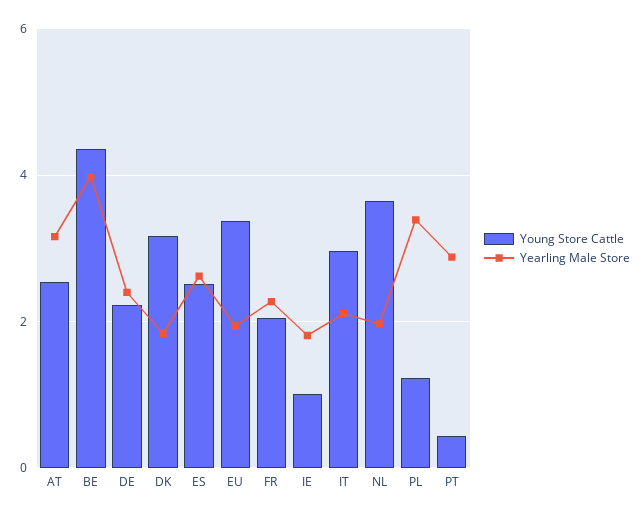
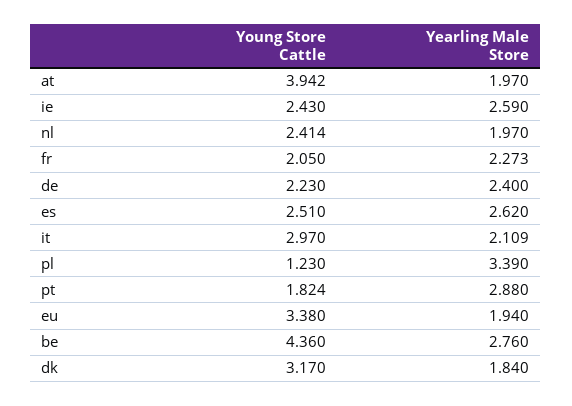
  {
    "Young Store Cattle": {
-     "AT": 2.6,
+     "AT": 3.942,
      "BE": 4.36,
      "DE": 2.23,
      "DK": 3.17,
      "ES": 2.51,
      "EU": 3.38,
      "FR": 2.05,
-     "IE": 1,
+     "IE": 2.43,
      "IT": 2.97,
-     "NL": 3.6,
+     "NL": 2.414,
      "PL": 1.23,
-     "PT": 0.4
+     "PT": 1.824
    },
    "Yearling Male Store": {
-     "AT": 3.2,
+     "AT": 1.97,
-     "BE": 4,
+     "BE": 2.76,
      "DE": 2.4,
      "DK": 1.84,
      "ES": 2.62,
      "EU": 1.94,
      "FR": 2.273,
-     "IE": 1.8,
+     "IE": 2.59,
      "IT": 2.109,
      "NL": 1.97,
      "PL": 3.39,
      "PT": 2.88
    }
  }

